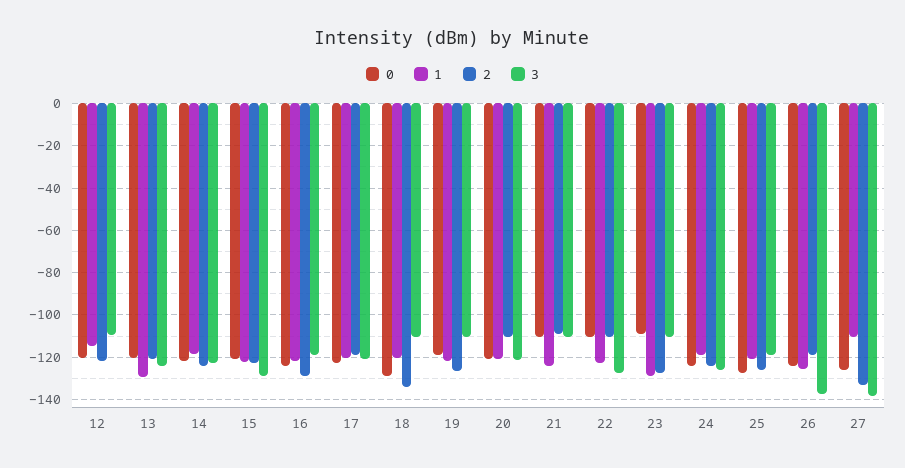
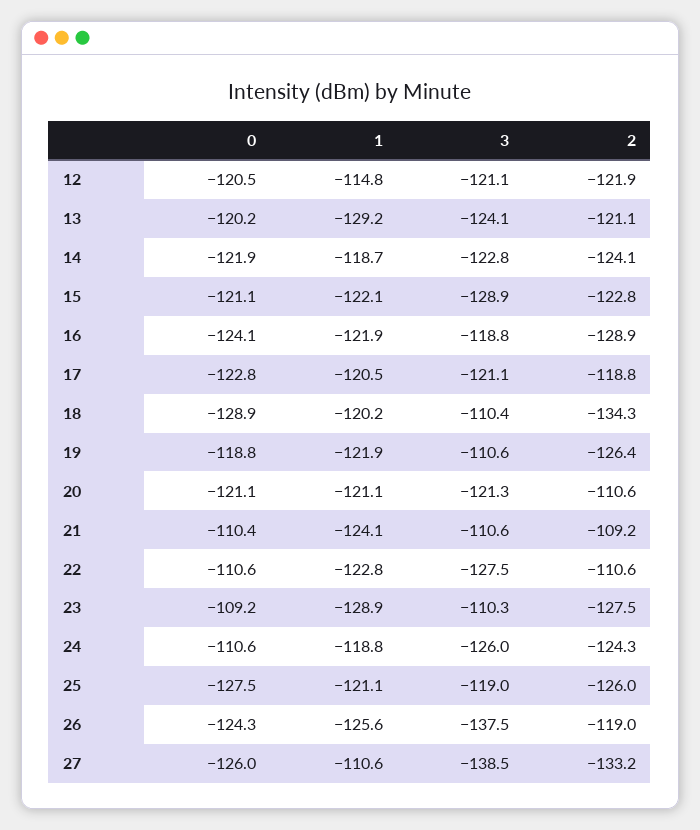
  {
    "0": {
      "12": -120.5,
      "13": -120.2,
      "14": -121.9,
      "15": -121.1,
      "16": -124.1,
      "17": -122.8,
      "18": -128.9,
      "19": -118.8,
      "20": -121.1,
      "21": -110.4,
      "22": -110.6,
      "23": -109.2,
-     "24": -125,
+     "24": -110.6,
      "25": -127.5,
      "26": -124.3,
      "27": -126
    },
    "1": {
      "12": -114.8,
      "13": -129.2,
      "14": -118.7,
      "15": -122.1,
      "16": -121.9,
      "17": -120.5,
      "18": -120.2,
      "19": -121.9,
      "20": -121.1,
      "21": -124.1,
      "22": -122.8,
      "23": -128.9,
      "24": -118.8,
      "25": -121.1,
      "26": -125.6,
      "27": -110.6
    },
    "2": {
      "12": -121.9,
      "13": -121.1,
      "14": -124.1,
      "15": -122.8,
      "16": -128.9,
      "17": -118.8,
      "18": -134.3,
      "19": -126.4,
      "20": -110.6,
      "21": -109.2,
      "22": -110.6,
      "23": -127.5,
      "24": -124.3,
      "25": -126,
      "26": -119,
      "27": -133.2
    },
    "3": {
-     "12": -110,
+     "12": -121.1,
      "13": -124.1,
      "14": -122.8,
      "15": -128.9,
      "16": -118.8,
      "17": -121.1,
      "18": -110.4,
      "19": -110.6,
      "20": -121.3,
      "21": -110.6,
      "22": -127.5,
      "23": -110.3,
      "24": -126,
      "25": -119,
      "26": -137.5,
      "27": -138.5
    }
  }

